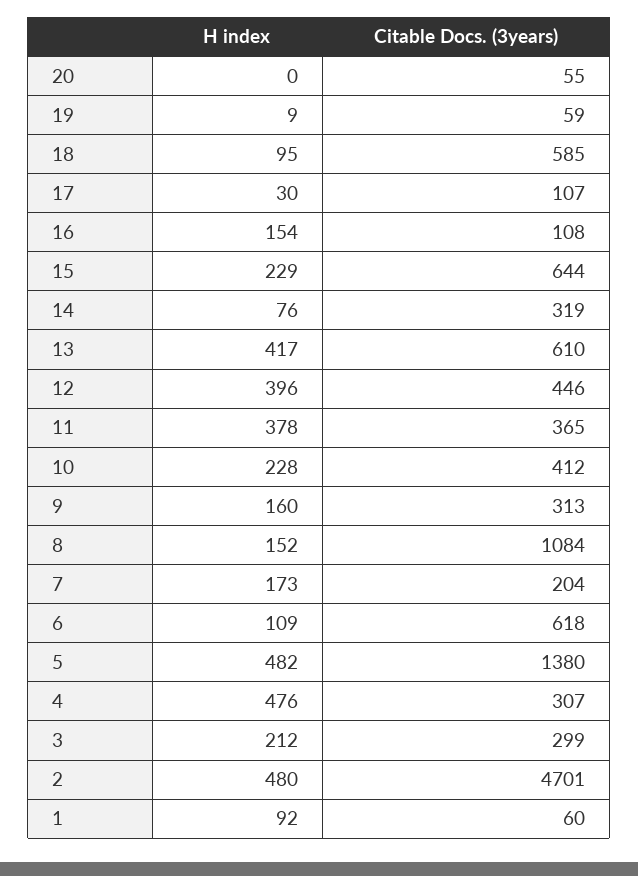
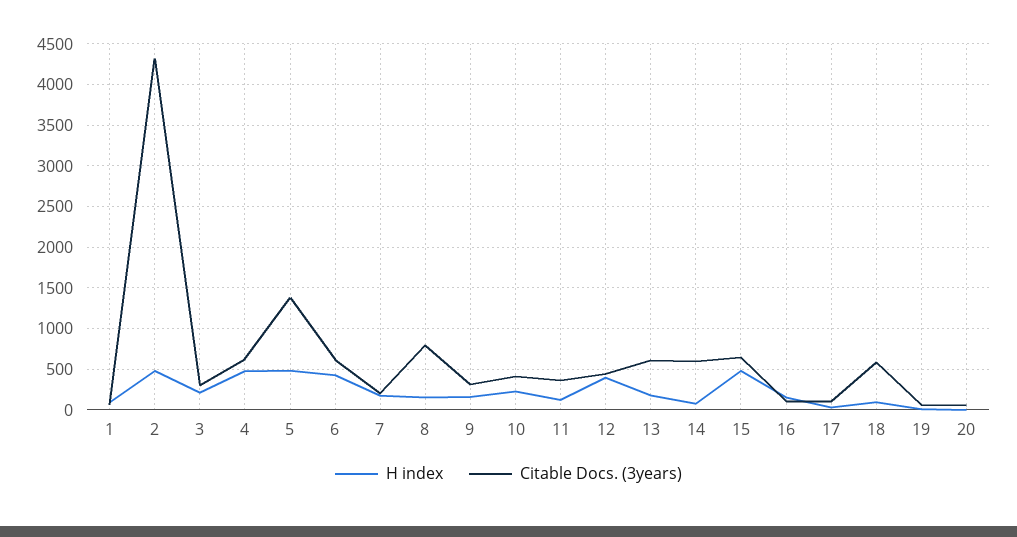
  {
    "H index": {
      "20": 0,
      "19": 9,
      "18": 95,
      "17": 30,
      "16": 154,
-     "15": 229,
+     "15": 500,
      "14": 76,
-     "13": 417,
+     "13": 200,
      "12": 396,
-     "11": 378,
+     "11": 100,
      "10": 228,
      "9": 160,
      "8": 152,
      "7": 173,
-     "6": 109,
+     "6": 400,
      "5": 482,
      "4": 476,
      "3": 212,
      "2": 480,
      "1": 92
    },
    "Citable Docs. (3years)": {
      "20": 55,
      "19": 59,
      "18": 585,
      "17": 107,
      "16": 108,
      "15": 644,
-     "14": 319,
+     "14": 600,
      "13": 610,
      "12": 446,
      "11": 365,
      "10": 412,
      "9": 313,
-     "8": 1084,
+     "8": 800,
      "7": 204,
      "6": 618,
      "5": 1380,
-     "4": 307,
+     "4": 600,
      "3": 299,
-     "2": 4701,
+     "2": 4300,
      "1": 60
    }
  }

